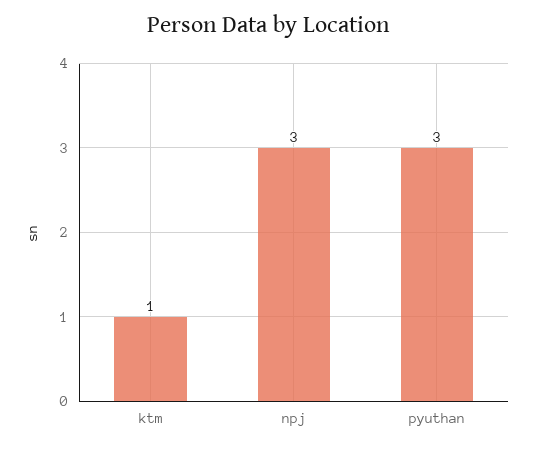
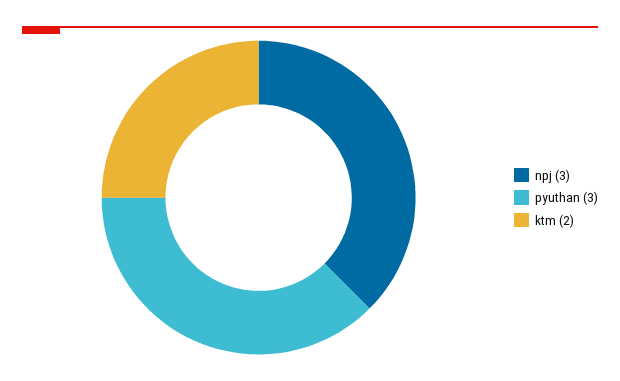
  {
-   "ktm": 1,
+   "ktm": 2,
    "npj": 3,
    "pyuthan": 3
  }

